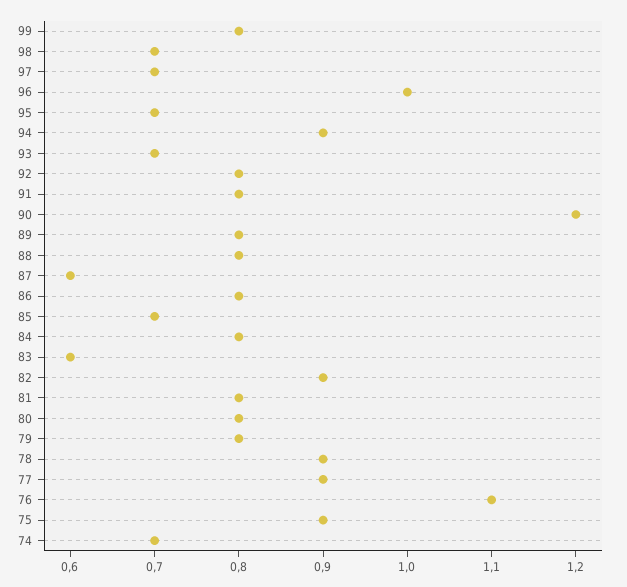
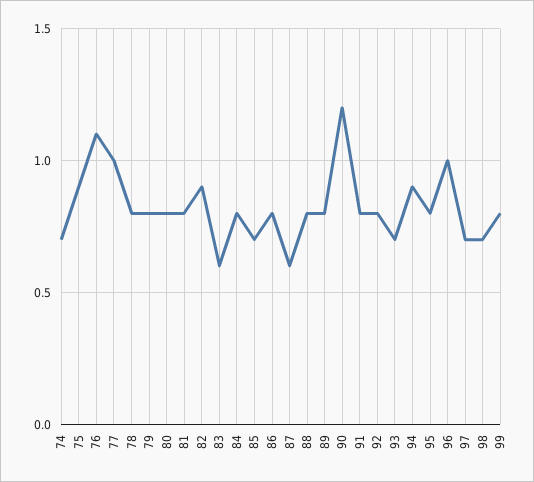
  {
    "99": 0.8,
    "98": 0.7,
    "97": 0.7,
    "96": 1,
-   "95": 0.7,
+   "95": 0.8,
    "94": 0.9,
    "93": 0.7,
    "92": 0.8,
    "91": 0.8,
    "90": 1.2,
    "89": 0.8,
    "88": 0.8,
    "87": 0.6,
    "86": 0.8,
    "85": 0.7,
    "84": 0.8,
    "83": 0.6,
    "82": 0.9,
    "81": 0.8,
    "80": 0.8,
    "79": 0.8,
-   "78": 0.9,
+   "78": 0.8,
-   "77": 0.9,
+   "77": 1,
    "76": 1.1,
    "75": 0.9,
    "74": 0.7
  }

